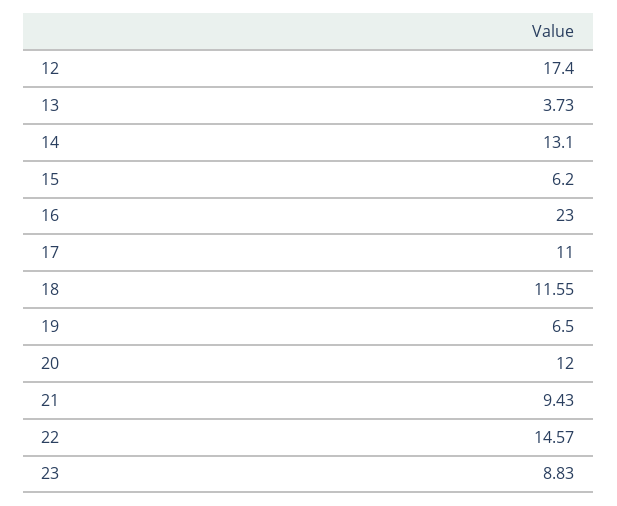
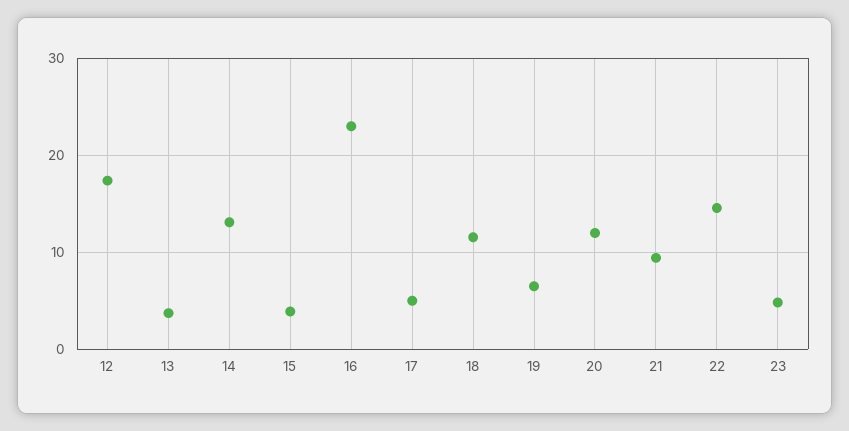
  {
    "12": 17.4,
    "13": 3.73,
    "14": 13.1,
-   "15": 6.2,
+   "15": 4,
    "16": 23,
-   "17": 11,
+   "17": 5,
    "18": 11.55,
    "19": 6.5,
    "20": 12,
    "21": 9.43,
    "22": 14.57,
-   "23": 8.83
+   "23": 5
  }

